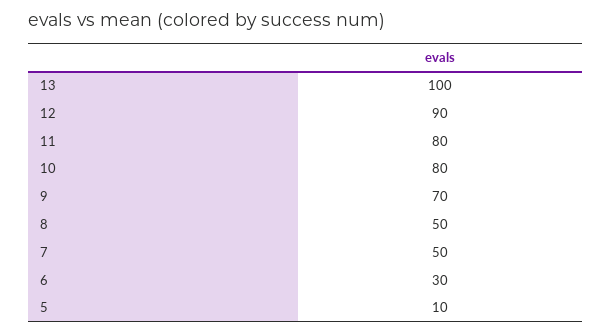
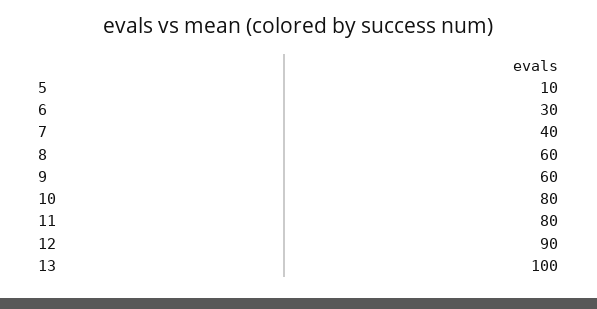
  {
    "13": 100,
    "12": 90,
    "11": 80,
    "10": 80,
-   "9": 70,
+   "9": 60,
-   "8": 50,
+   "8": 60,
-   "7": 50,
+   "7": 40,
    "6": 30,
    "5": 10
  }

